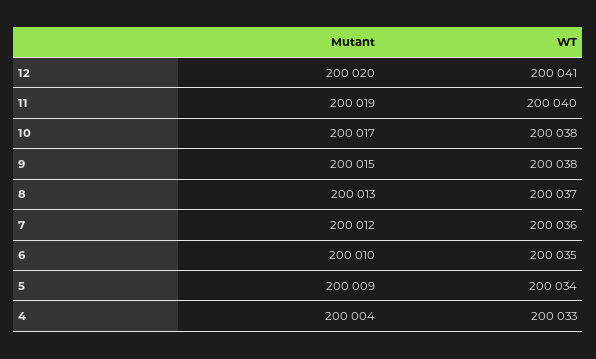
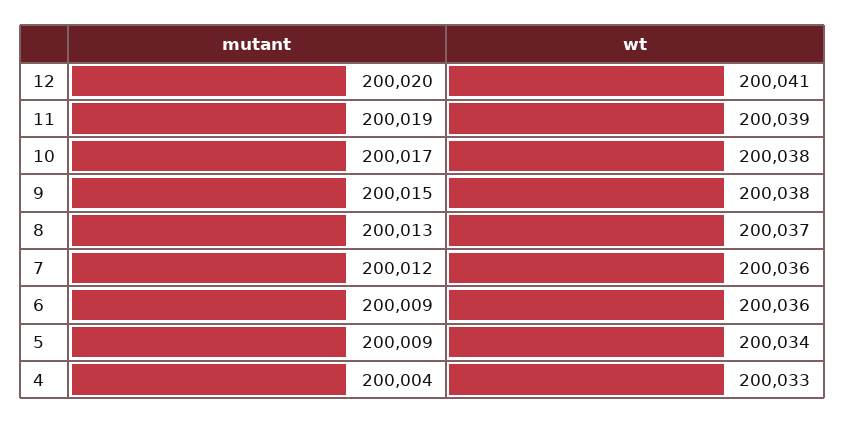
  {
    "Mutant": {
      "12": 200020,
      "11": 200019,
      "10": 200017,
      "9": 200015,
      "8": 200013,
      "7": 200012,
-     "6": 200010,
+     "6": 200009,
      "5": 200009,
      "4": 200004
    },
    "WT": {
      "12": 200041,
-     "11": 200040,
+     "11": 200039,
      "10": 200038,
      "9": 200038,
      "8": 200037,
      "7": 200036,
-     "6": 200035,
+     "6": 200036,
      "5": 200034,
      "4": 200033
    }
  }

